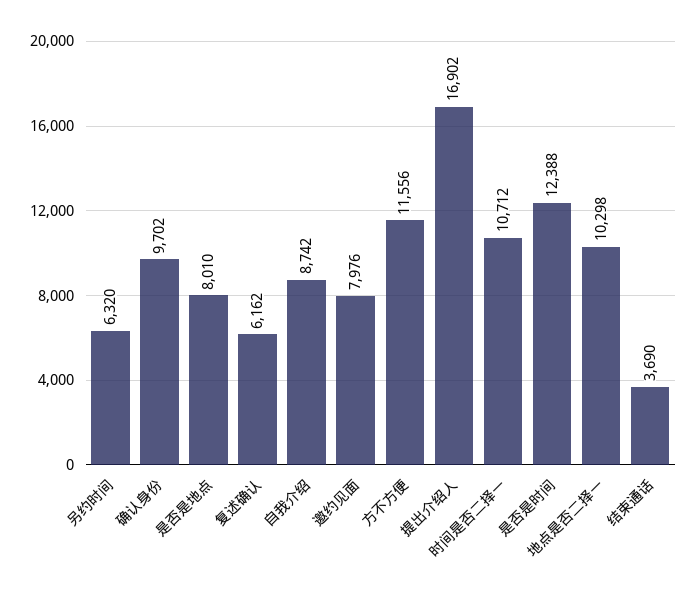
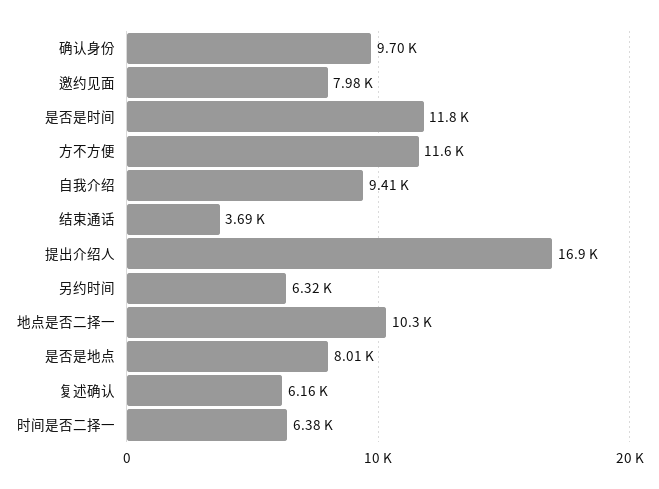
  {
    "另约时间": 6320,
    "确认身份": 9702,
    "是否是地点": 8010,
    "复述确认": 6162,
-   "自我介绍": 8742,
+   "自我介绍": 9410,
    "邀约见面": 7976,
    "方不方便": 11556,
    "提出介绍人": 16902,
-   "时间是否二择一": 10712,
+   "时间是否二择一": 6380,
-   "是否是时间": 12388,
+   "是否是时间": 11800,
    "地点是否二择一": 10298,
    "结束通话": 3690
  }

